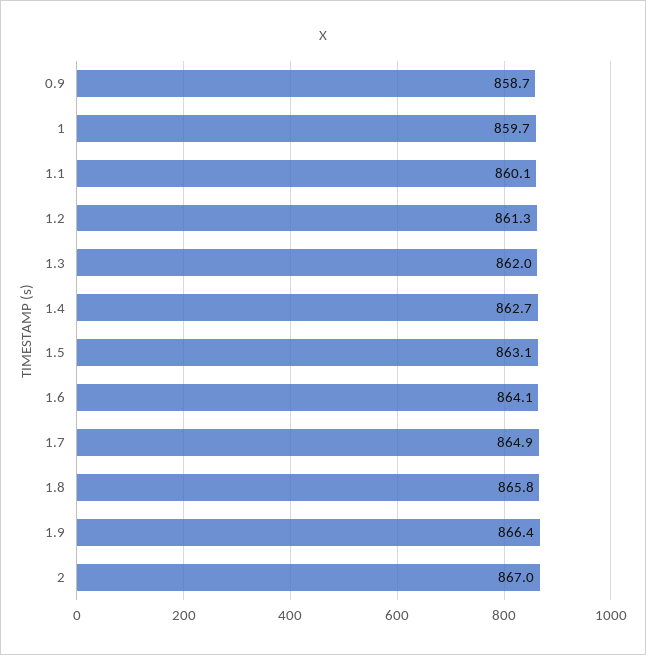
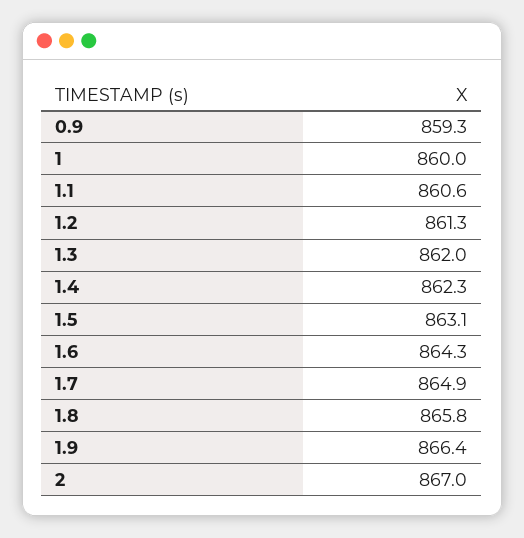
  {
-   "0.9": 858.7,
+   "0.9": 859.3,
-   "1": 859.7,
+   "1": 860,
-   "1.1": 860.1,
+   "1.1": 860.6,
    "1.2": 861.3,
    "1.3": 862,
-   "1.4": 862.7,
+   "1.4": 862.3,
    "1.5": 863.1,
-   "1.6": 864.1,
+   "1.6": 864.3,
    "1.7": 864.9,
    "1.8": 865.8,
    "1.9": 866.4,
    "2": 867
  }

